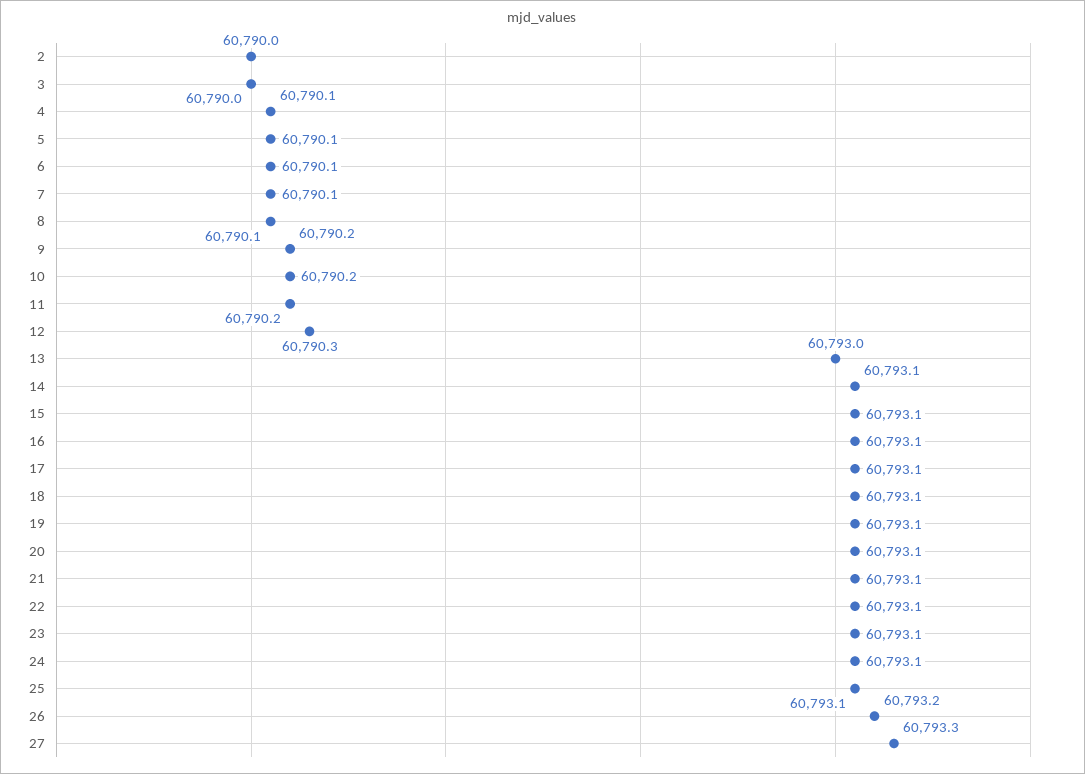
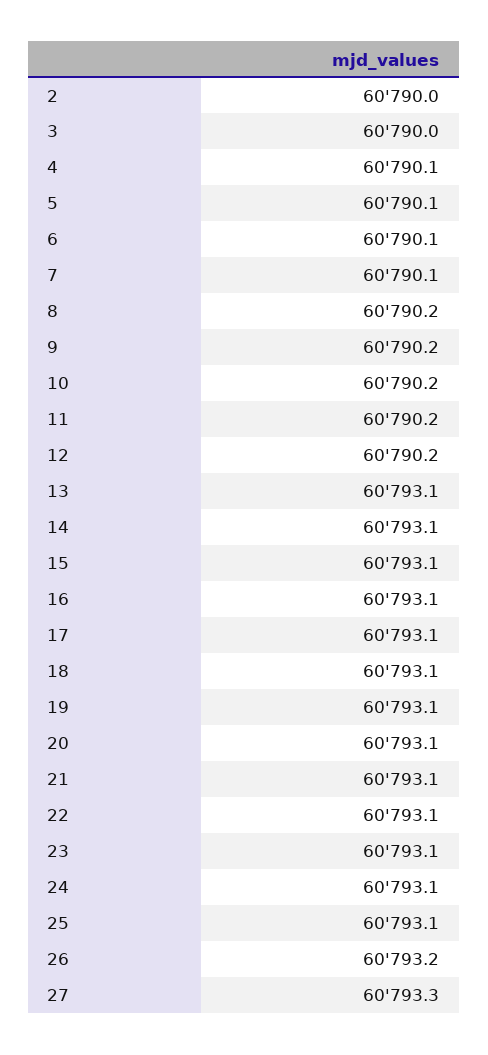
  {
    "2": 60790,
    "3": 60790,
    "4": 60790.1,
    "5": 60790.1,
    "6": 60790.1,
    "7": 60790.1,
-   "8": 60790.1,
+   "8": 60790.2,
    "9": 60790.2,
    "10": 60790.2,
    "11": 60790.2,
-   "12": 60790.3,
+   "12": 60790.2,
-   "13": 60793,
+   "13": 60793.1,
    "14": 60793.1,
    "15": 60793.1,
    "16": 60793.1,
    "17": 60793.1,
    "18": 60793.1,
    "19": 60793.1,
    "20": 60793.1,
    "21": 60793.1,
    "22": 60793.1,
    "23": 60793.1,
    "24": 60793.1,
    "25": 60793.1,
    "26": 60793.2,
    "27": 60793.3
  }

